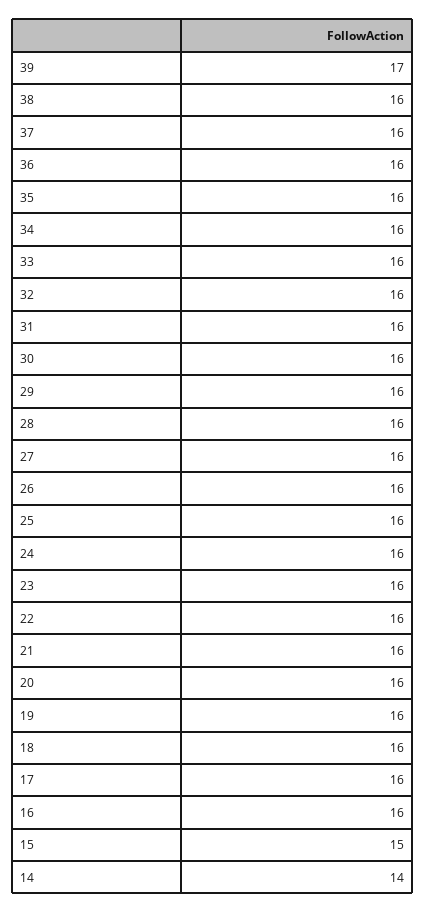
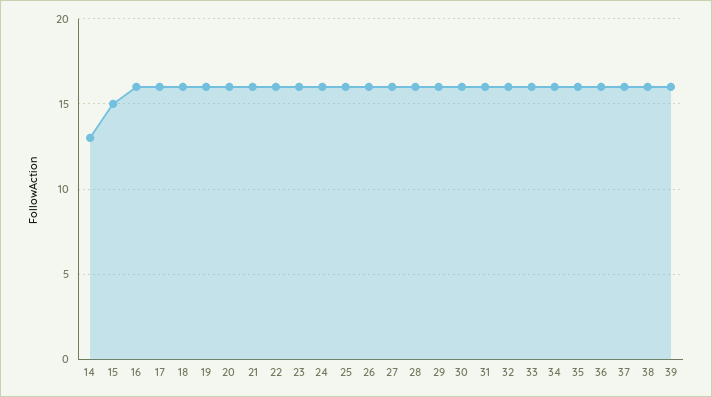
  {
-   "39": 17,
+   "39": 16,
    "38": 16,
    "37": 16,
    "36": 16,
    "35": 16,
    "34": 16,
    "33": 16,
    "32": 16,
    "31": 16,
    "30": 16,
    "29": 16,
    "28": 16,
    "27": 16,
    "26": 16,
    "25": 16,
    "24": 16,
    "23": 16,
    "22": 16,
    "21": 16,
    "20": 16,
    "19": 16,
    "18": 16,
    "17": 16,
    "16": 16,
    "15": 15,
-   "14": 14
+   "14": 13
  }

